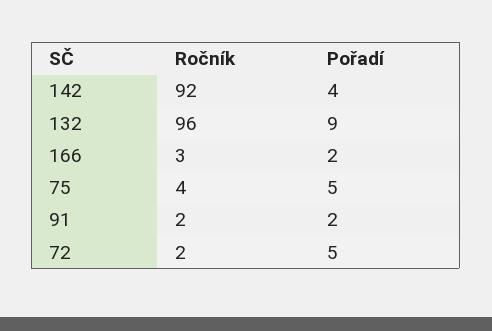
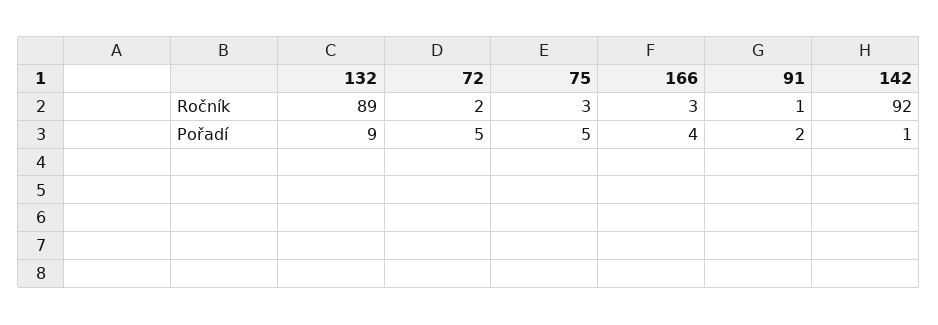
  {
    "Ročník": {
      "142": 92,
-     "132": 96,
+     "132": 89,
      "166": 3,
-     "75": 4,
+     "75": 3,
-     "91": 2,
+     "91": 1,
      "72": 2
    },
    "Pořadí": {
-     "142": 4,
+     "142": 1,
      "132": 9,
-     "166": 2,
+     "166": 4,
      "75": 5,
      "91": 2,
      "72": 5
    }
  }

